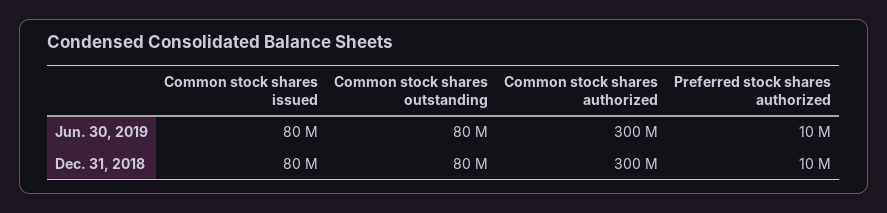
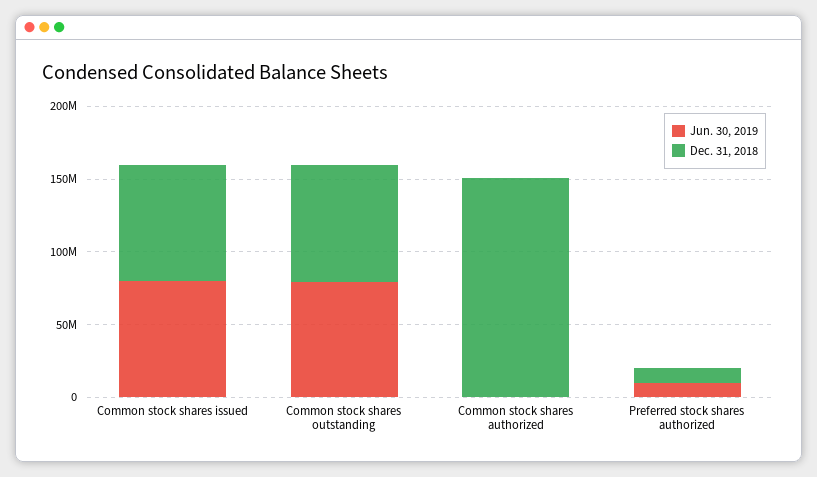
  {
    "Jun. 30, 2019": {
      "Common stock shares issued": 80000000,
      "Common stock shares outstanding": 80000000,
-     "Common stock shares authorized": 300000000,
+     "Common stock shares authorized": 0,
      "Preferred stock shares authorized": 10000000
    },
    "Dec. 31, 2018": {
      "Common stock shares issued": 80000000,
      "Common stock shares outstanding": 80000000,
-     "Common stock shares authorized": 300000000,
+     "Common stock shares authorized": 150000000,
      "Preferred stock shares authorized": 10000000
    }
  }

